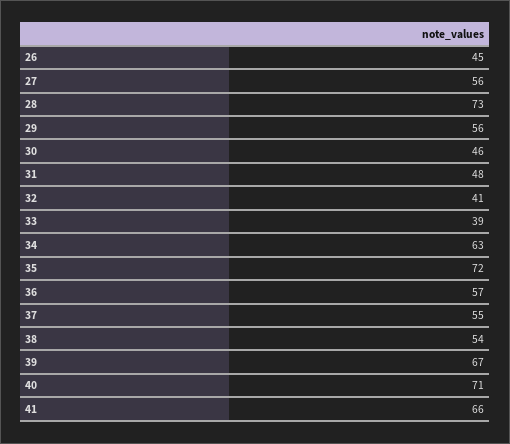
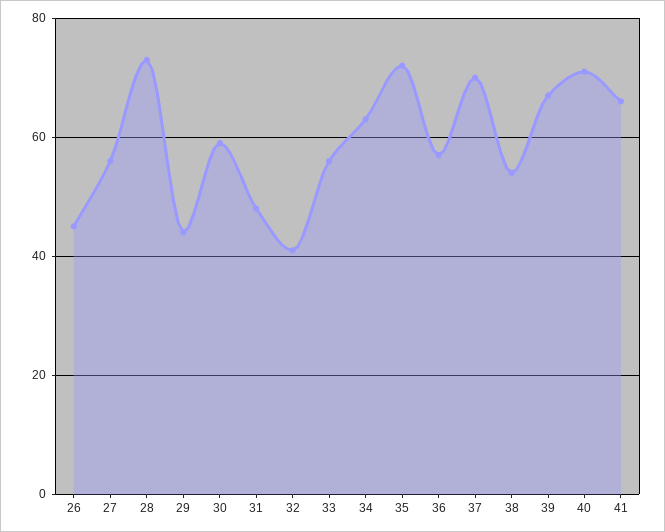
  {
    "26": 45,
    "27": 56,
    "28": 73,
-   "29": 56,
+   "29": 45,
-   "30": 46,
+   "30": 60,
    "31": 48,
    "32": 41,
-   "33": 39,
+   "33": 55,
    "34": 63,
    "35": 72,
    "36": 57,
-   "37": 55,
+   "37": 70,
    "38": 54,
    "39": 67,
    "40": 71,
    "41": 66
  }

